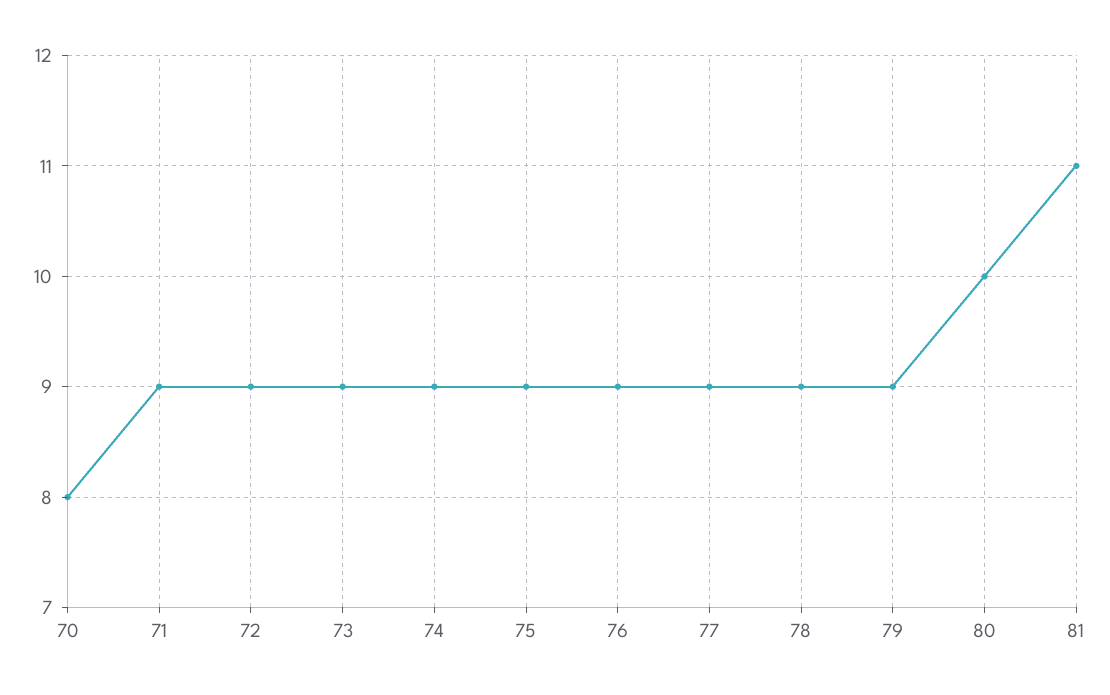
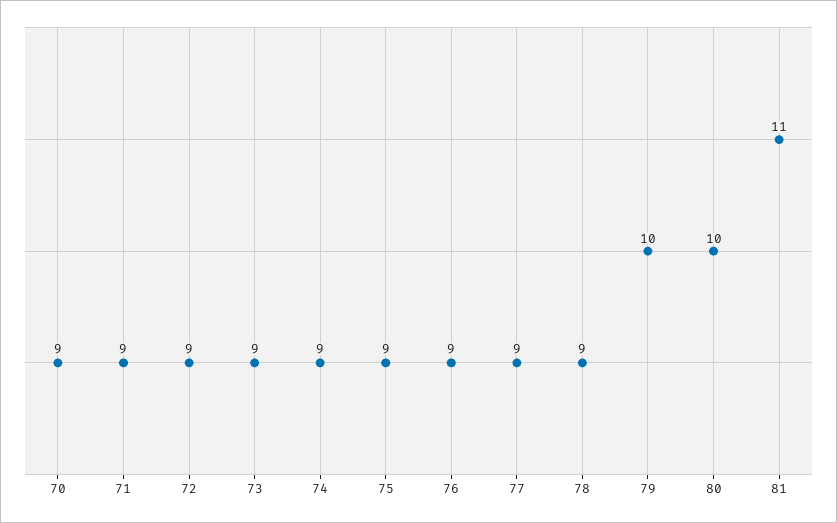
  {
-   "70": 8,
+   "70": 9,
    "71": 9,
    "72": 9,
    "73": 9,
    "74": 9,
    "75": 9,
    "76": 9,
    "77": 9,
    "78": 9,
-   "79": 9,
+   "79": 10,
    "80": 10,
    "81": 11
  }

